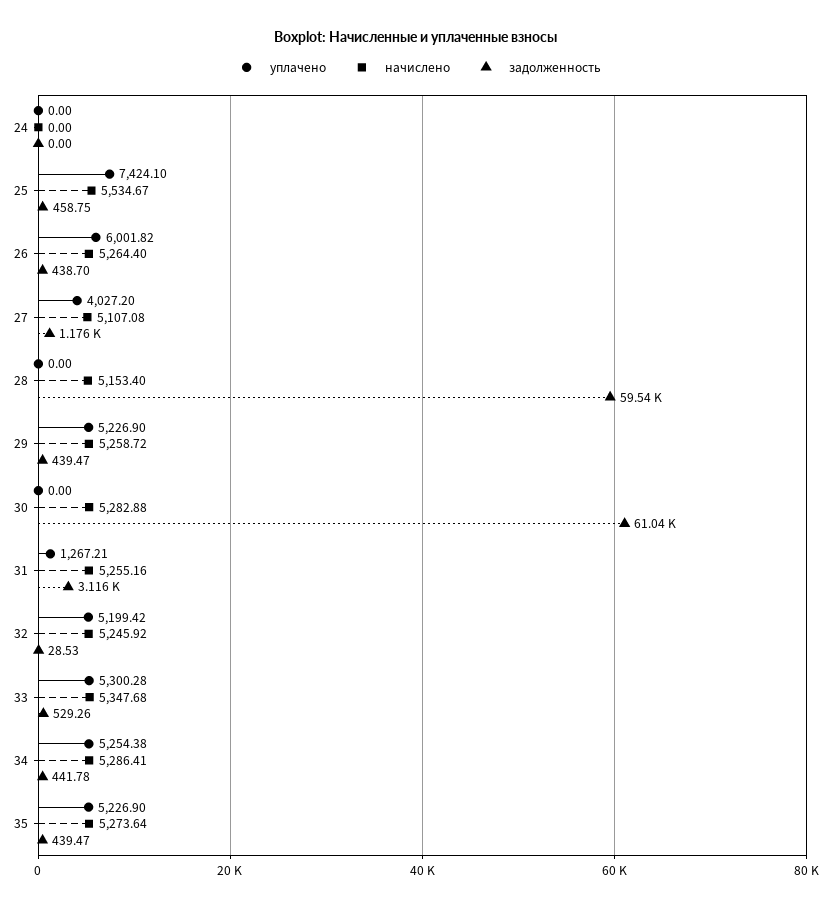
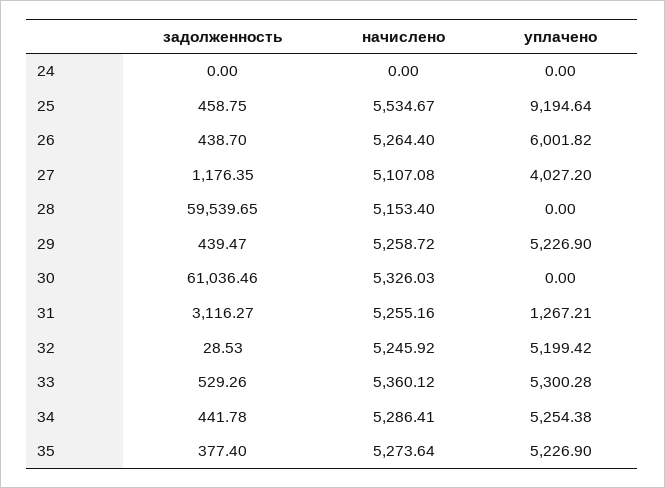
  {
    "уплачено": {
      "24": 0,
-     "25": 7424.1,
+     "25": 9194.64,
      "26": 6001.82,
      "27": 4027.2,
      "28": 0,
      "29": 5226.9,
      "30": 0,
      "31": 1267.21,
      "32": 5199.42,
      "33": 5300.28,
      "34": 5254.38,
      "35": 5226.9
    },
    "начислено": {
      "24": 0,
      "25": 5534.67,
      "26": 5264.4,
      "27": 5107.08,
      "28": 5153.4,
      "29": 5258.72,
-     "30": 5282.88,
+     "30": 5326.03,
      "31": 5255.16,
      "32": 5245.92,
-     "33": 5347.68,
+     "33": 5360.12,
      "34": 5286.41,
      "35": 5273.64
    },
    "задолженность": {
      "24": 0,
      "25": 458.75,
      "26": 438.7,
      "27": 1176.35,
      "28": 59539.65,
      "29": 439.47,
      "30": 61036.46,
      "31": 3116.27,
      "32": 28.53,
      "33": 529.26,
      "34": 441.78,
-     "35": 439.47
+     "35": 377.4
    }
  }

